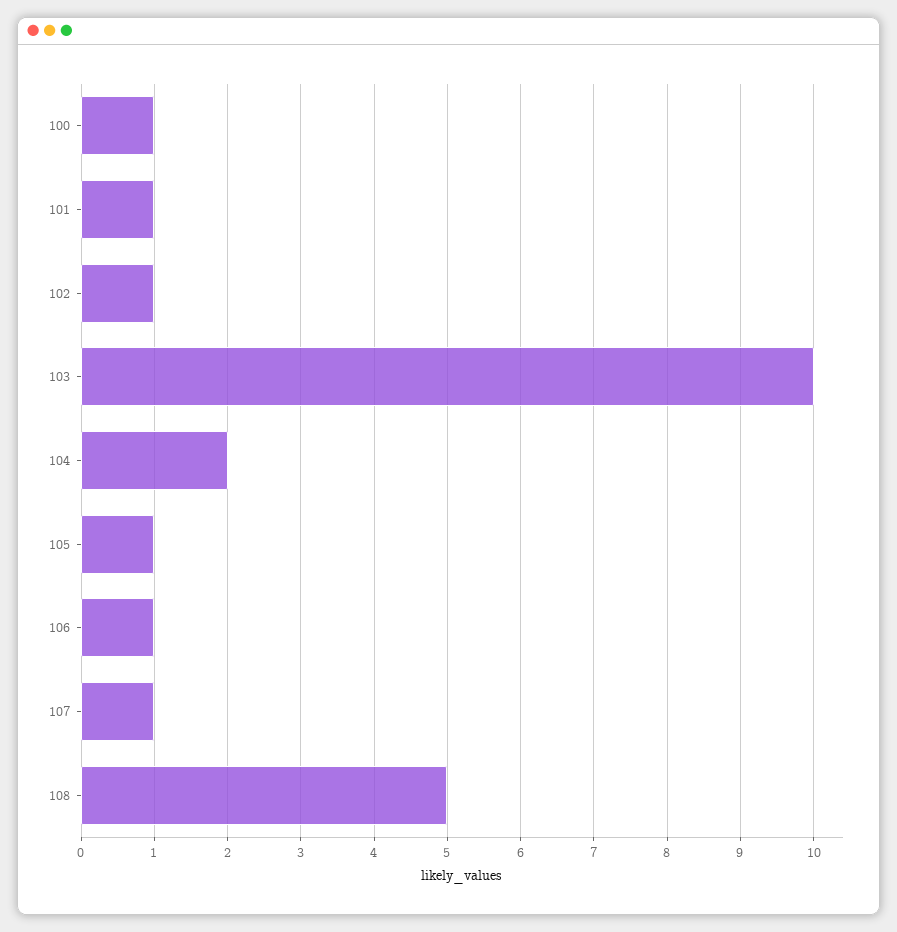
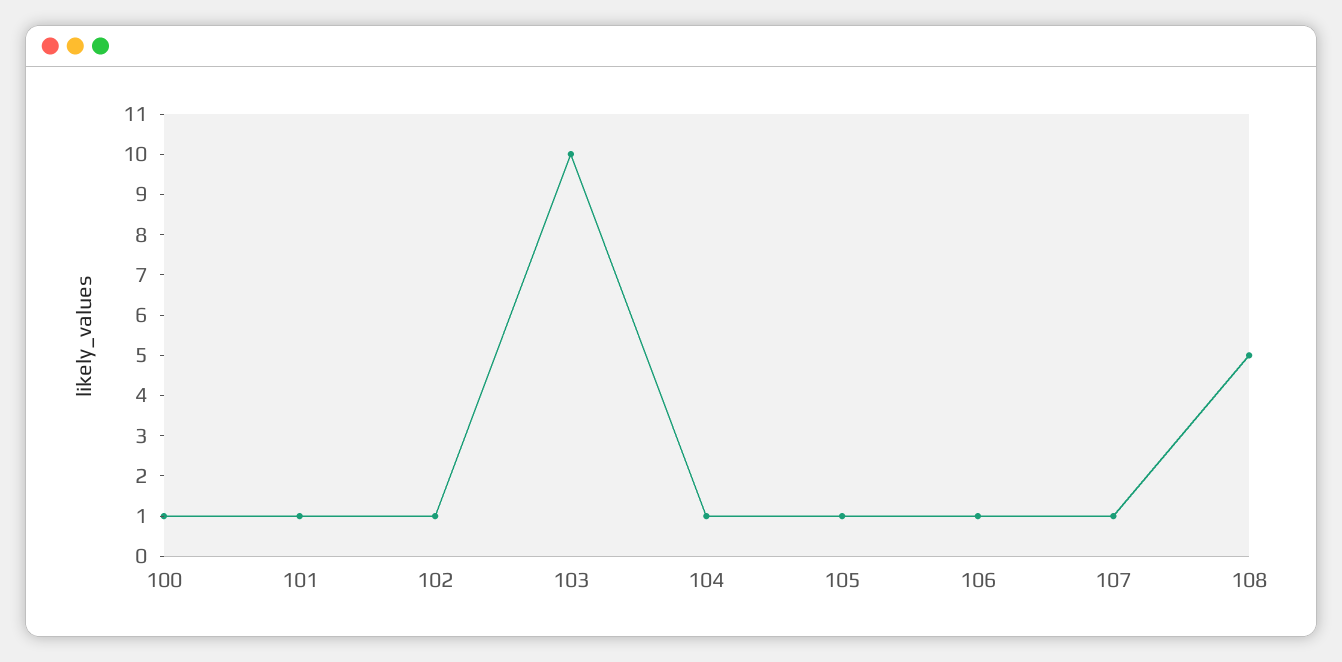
  {
    "100": 1,
    "101": 1,
    "102": 1,
    "103": 10,
-   "104": 2,
+   "104": 1,
    "105": 1,
    "106": 1,
    "107": 1,
    "108": 5
  }

